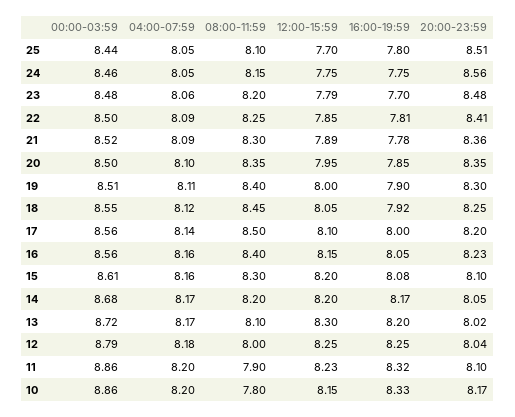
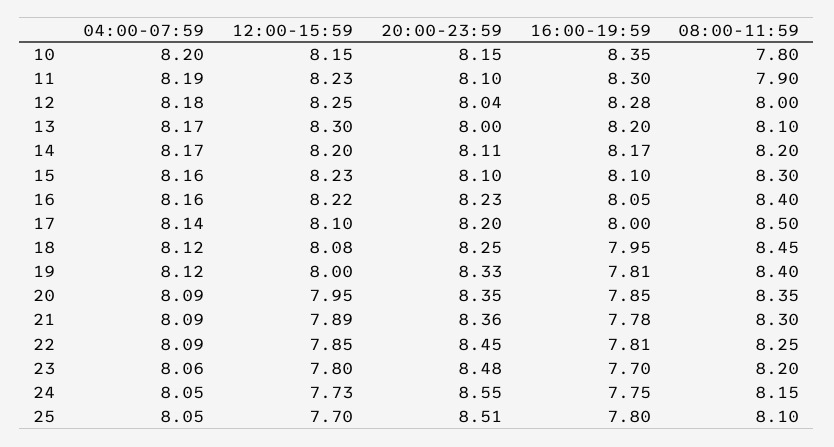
  {
-   "00:00-03:59": {
-     "25": 8.44,
-     "24": 8.46,
-     "23": 8.48,
-     "22": 8.5,
-     "21": 8.52,
-     "20": 8.5,
-     "19": 8.51,
-     "18": 8.55,
-     "17": 8.56,
-     "16": 8.56,
-     "15": 8.61,
-     "14": 8.68,
-     "13": 8.72,
-     "12": 8.79,
-     "11": 8.86,
-     "10": 8.86
-   },
    "04:00-07:59": {
      "25": 8.05,
      "24": 8.05,
      "23": 8.06,
      "22": 8.09,
      "21": 8.09,
-     "20": 8.1,
+     "20": 8.09,
-     "19": 8.11,
+     "19": 8.12,
      "18": 8.12,
      "17": 8.14,
      "16": 8.16,
      "15": 8.16,
      "14": 8.17,
      "13": 8.17,
      "12": 8.18,
-     "11": 8.2,
+     "11": 8.19,
      "10": 8.2
    },
    "08:00-11:59": {
      "25": 8.1,
      "24": 8.15,
      "23": 8.2,
      "22": 8.25,
      "21": 8.3,
      "20": 8.35,
      "19": 8.4,
      "18": 8.45,
      "17": 8.5,
      "16": 8.4,
      "15": 8.3,
      "14": 8.2,
      "13": 8.1,
      "12": 8,
      "11": 7.9,
      "10": 7.8
    },
    "12:00-15:59": {
      "25": 7.7,
-     "24": 7.75,
+     "24": 7.73,
-     "23": 7.79,
+     "23": 7.8,
      "22": 7.85,
      "21": 7.89,
      "20": 7.95,
      "19": 8,
-     "18": 8.05,
+     "18": 8.08,
      "17": 8.1,
-     "16": 8.15,
+     "16": 8.22,
-     "15": 8.2,
+     "15": 8.23,
      "14": 8.2,
      "13": 8.3,
      "12": 8.25,
      "11": 8.23,
      "10": 8.15
    },
    "16:00-19:59": {
      "25": 7.8,
      "24": 7.75,
      "23": 7.7,
      "22": 7.81,
      "21": 7.78,
      "20": 7.85,
-     "19": 7.9,
+     "19": 7.81,
-     "18": 7.92,
+     "18": 7.95,
      "17": 8,
      "16": 8.05,
-     "15": 8.08,
+     "15": 8.1,
      "14": 8.17,
      "13": 8.2,
-     "12": 8.25,
+     "12": 8.28,
-     "11": 8.32,
+     "11": 8.3,
-     "10": 8.33
+     "10": 8.35
    },
    "20:00-23:59": {
      "25": 8.51,
-     "24": 8.56,
+     "24": 8.55,
      "23": 8.48,
-     "22": 8.41,
+     "22": 8.45,
      "21": 8.36,
      "20": 8.35,
-     "19": 8.3,
+     "19": 8.33,
      "18": 8.25,
      "17": 8.2,
      "16": 8.23,
      "15": 8.1,
-     "14": 8.05,
+     "14": 8.11,
-     "13": 8.02,
+     "13": 8,
      "12": 8.04,
      "11": 8.1,
-     "10": 8.17
+     "10": 8.15
    }
  }

